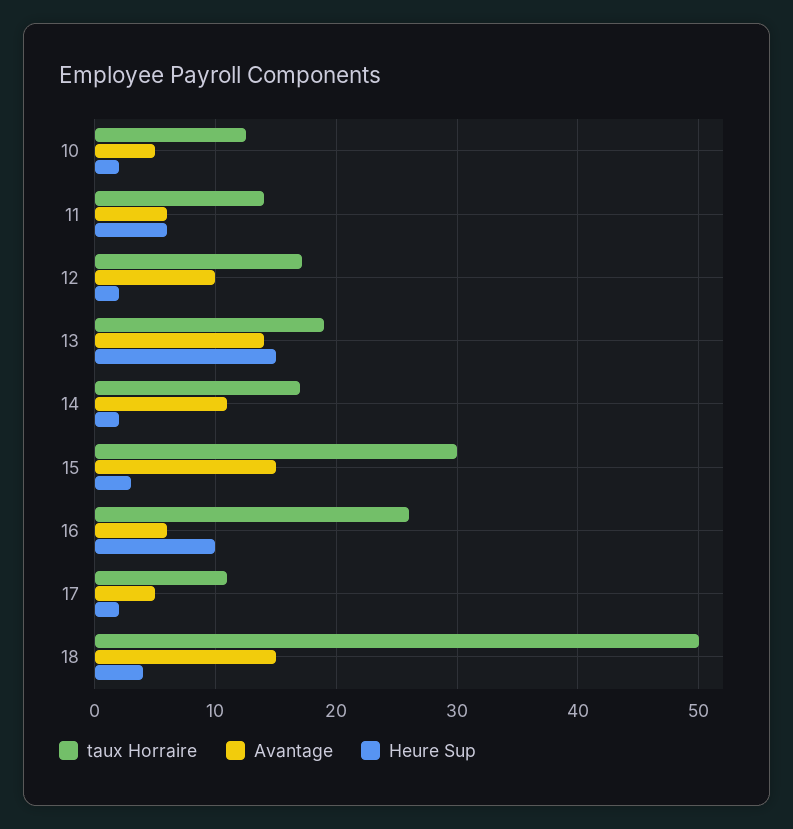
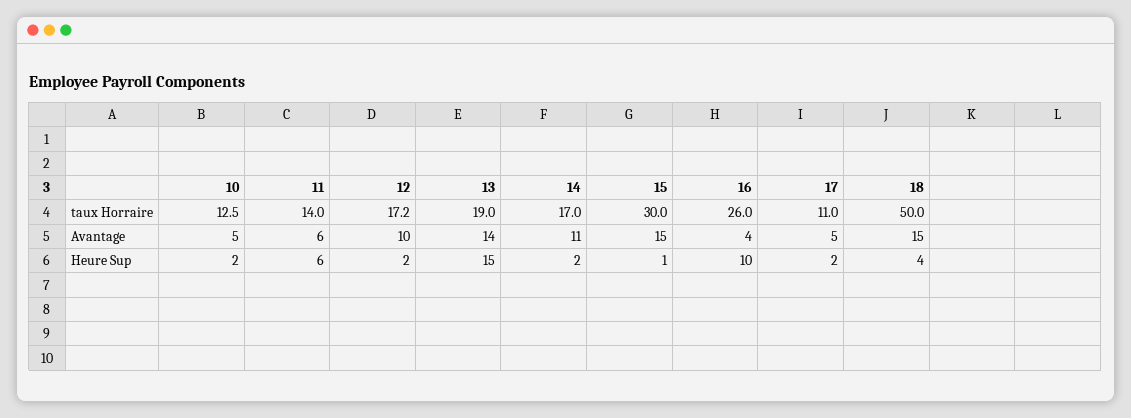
  {
    "taux Horraire": {
      "10": 12.5,
      "11": 14,
      "12": 17.2,
      "13": 19,
      "14": 17,
      "15": 30,
      "16": 26,
      "17": 11,
      "18": 50
    },
    "Avantage": {
      "10": 5,
      "11": 6,
      "12": 10,
      "13": 14,
      "14": 11,
      "15": 15,
-     "16": 6,
+     "16": 4,
      "17": 5,
      "18": 15
    },
    "Heure Sup": {
      "10": 2,
      "11": 6,
      "12": 2,
      "13": 15,
      "14": 2,
-     "15": 3,
+     "15": 1,
      "16": 10,
      "17": 2,
      "18": 4
    }
  }

